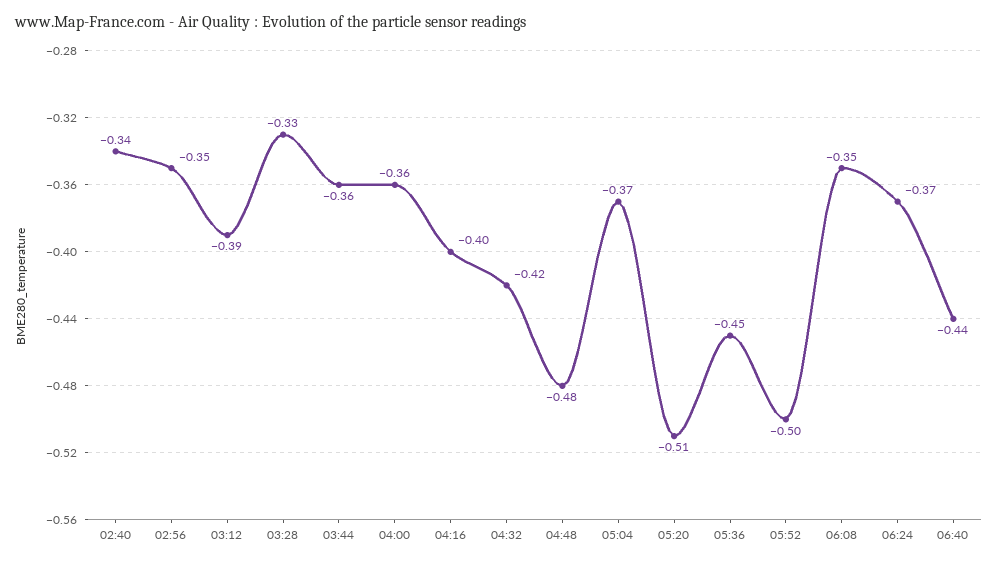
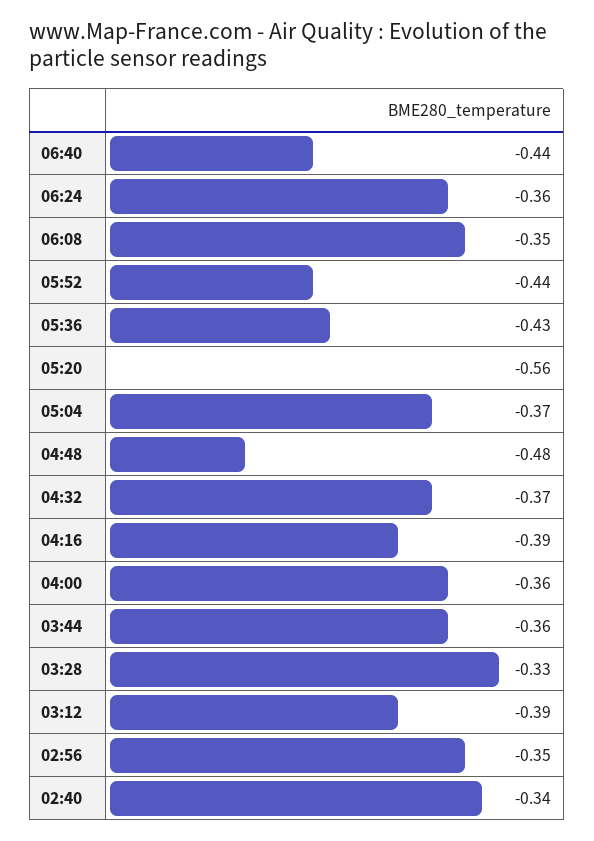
  {
    "02:40": -0.34,
    "02:56": -0.35,
    "03:12": -0.39,
    "03:28": -0.33,
    "03:44": -0.36,
    "04:00": -0.36,
-   "04:16": -0.4,
+   "04:16": -0.39,
-   "04:32": -0.42,
+   "04:32": -0.37,
    "04:48": -0.48,
    "05:04": -0.37,
-   "05:20": -0.51,
+   "05:20": -0.56,
-   "05:36": -0.45,
+   "05:36": -0.43,
-   "05:52": -0.5,
+   "05:52": -0.44,
    "06:08": -0.35,
-   "06:24": -0.37,
+   "06:24": -0.36,
    "06:40": -0.44
  }

